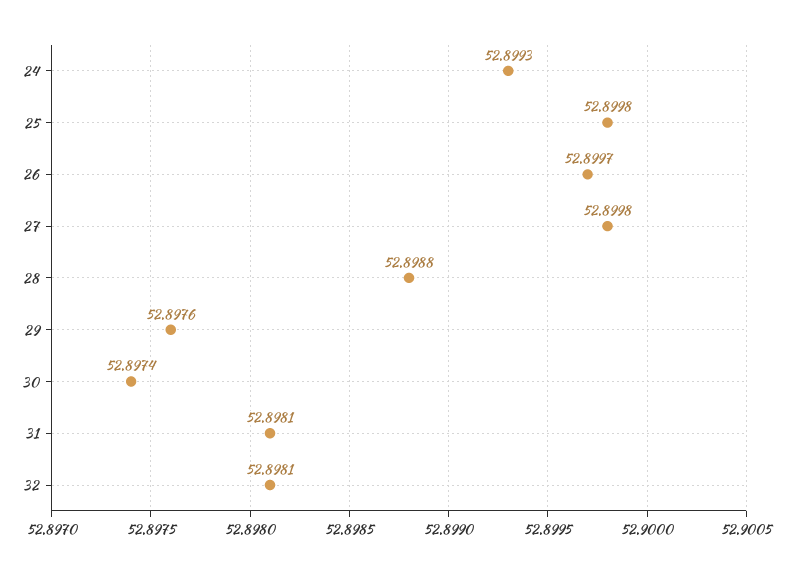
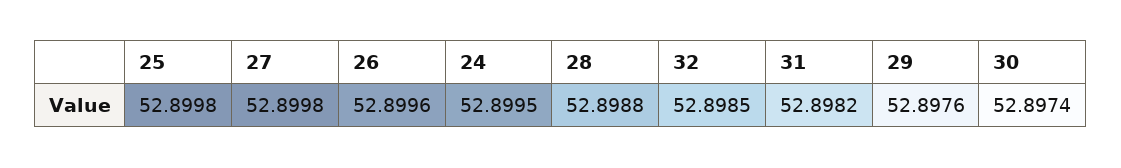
  {
-   "24": 52.8993,
+   "24": 52.8995,
    "25": 52.8998,
-   "26": 52.8997,
+   "26": 52.8996,
    "27": 52.8998,
    "28": 52.8988,
    "29": 52.8976,
    "30": 52.8974,
-   "31": 52.8981,
+   "31": 52.8982,
-   "32": 52.8981
+   "32": 52.8985
  }

